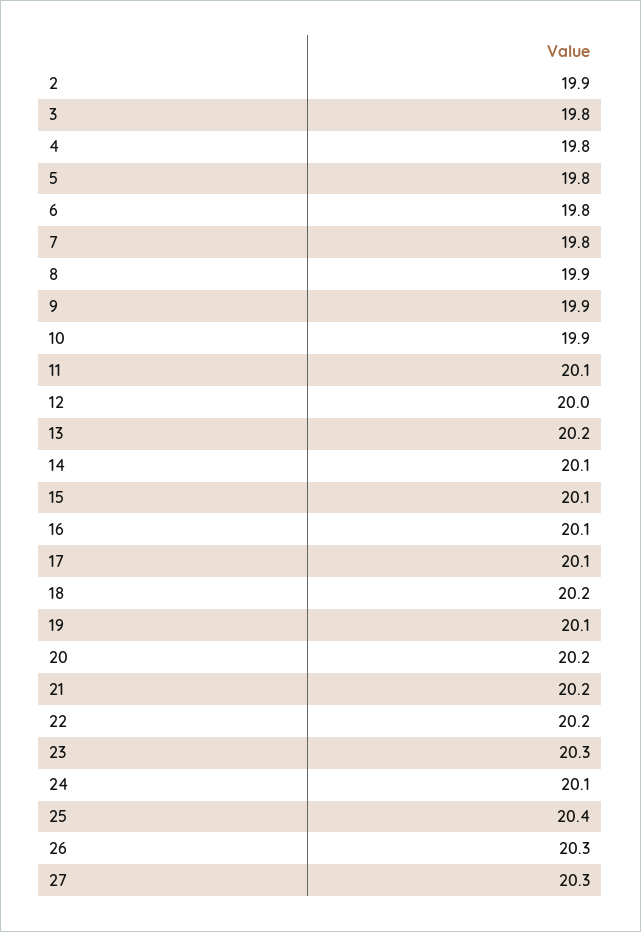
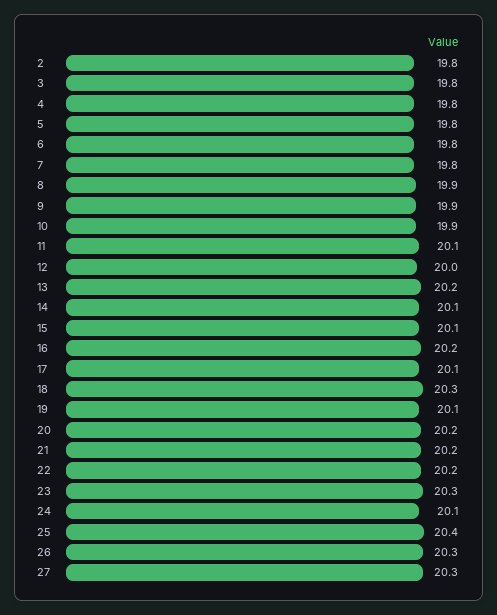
  {
-   "2": 19.9,
+   "2": 19.8,
    "3": 19.8,
    "4": 19.8,
    "5": 19.8,
    "6": 19.8,
    "7": 19.8,
    "8": 19.9,
    "9": 19.9,
    "10": 19.9,
    "11": 20.1,
    "12": 20,
    "13": 20.2,
    "14": 20.1,
    "15": 20.1,
-   "16": 20.1,
+   "16": 20.2,
    "17": 20.1,
-   "18": 20.2,
+   "18": 20.3,
    "19": 20.1,
    "20": 20.2,
    "21": 20.2,
    "22": 20.2,
    "23": 20.3,
    "24": 20.1,
    "25": 20.4,
    "26": 20.3,
    "27": 20.3
  }

